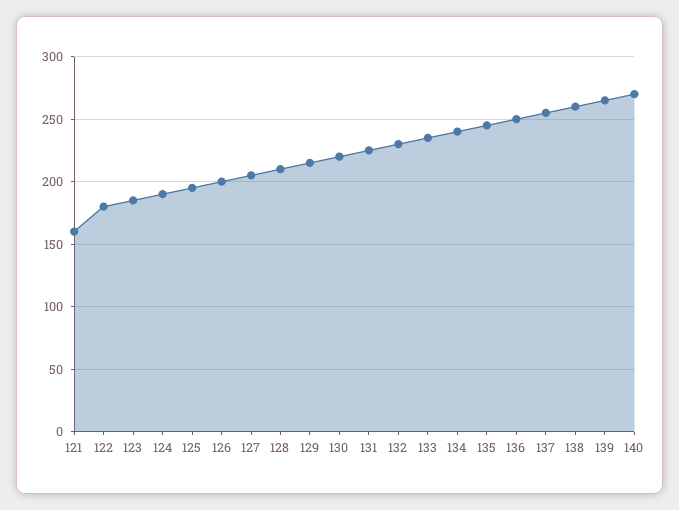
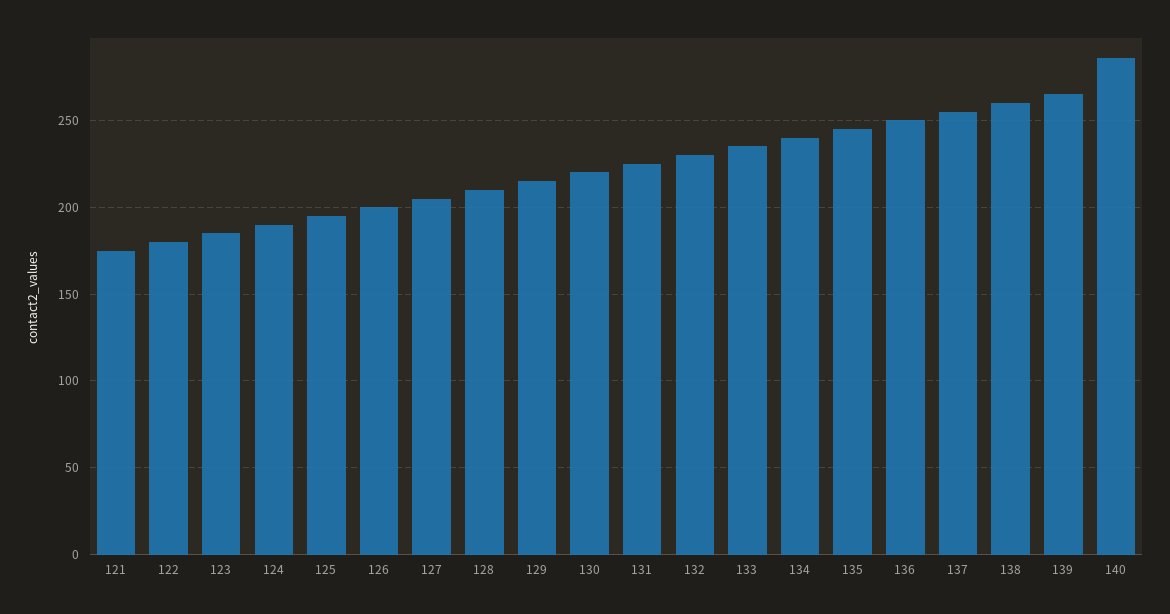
  {
-   "121": 160,
+   "121": 175,
    "122": 180,
    "123": 185,
    "124": 190,
    "125": 195,
    "126": 200,
    "127": 205,
    "128": 210,
    "129": 215,
    "130": 220,
    "131": 225,
    "132": 230,
    "133": 235,
    "134": 240,
    "135": 245,
    "136": 250,
    "137": 255,
    "138": 260,
    "139": 265,
-   "140": 270
+   "140": 285
  }

